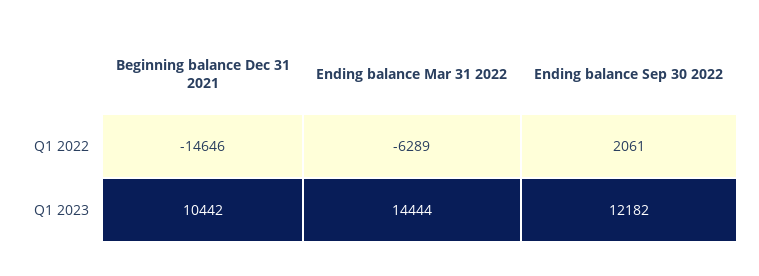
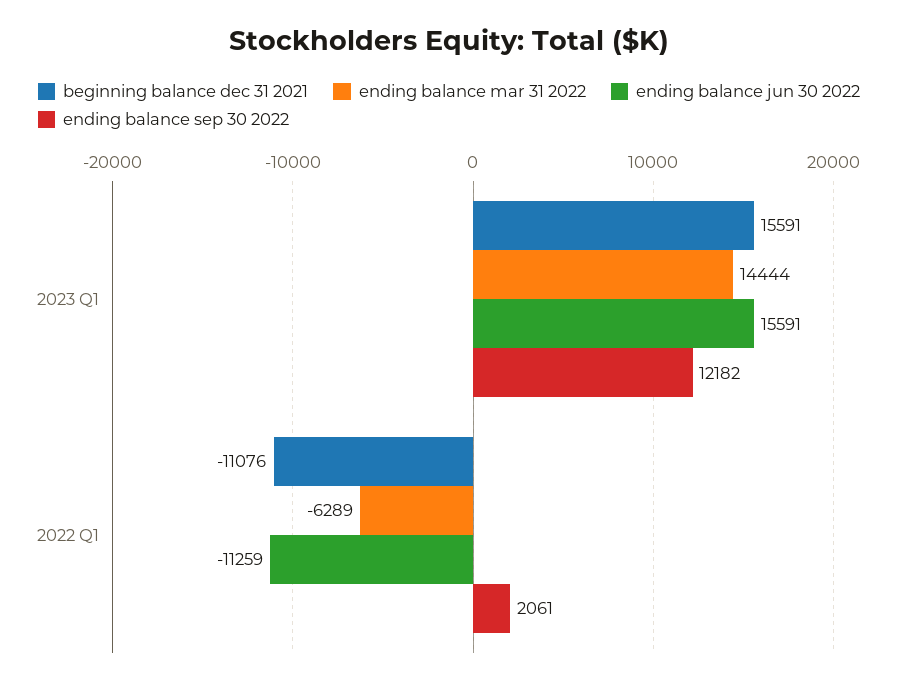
  {
    "Beginning balance Dec 31 2021": {
-     "Q1 2022": -14646,
+     "Q1 2022": -11076,
-     "Q1 2023": 10442
+     "Q1 2023": 15591
    },
    "Ending balance Mar 31 2022": {
      "Q1 2022": -6289,
      "Q1 2023": 14444
    },
    "Ending balance Sep 30 2022": {
      "Q1 2022": 2061,
      "Q1 2023": 12182
-   }
+   },
+   "ending balance jun 30 2022": {
+     "Q1 2023": 15591,
+     "Q1 2022": -11259
+   }
  }

